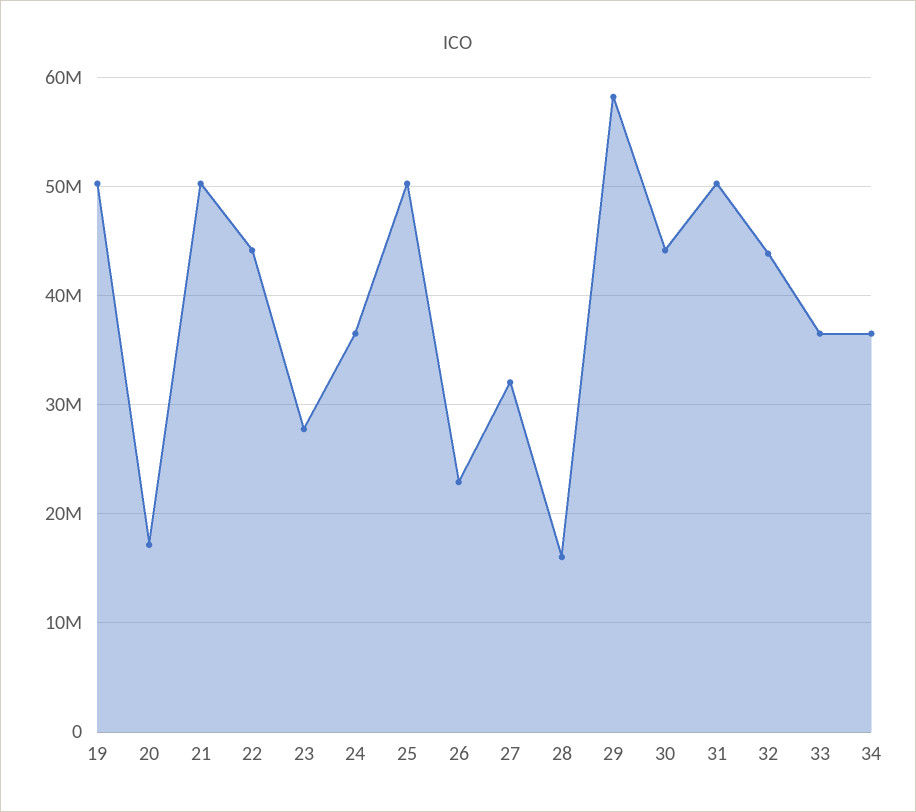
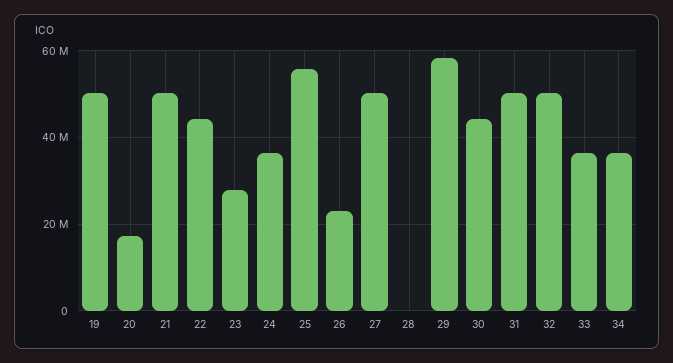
  {
    "19": 50000000,
    "20": 17000000,
    "21": 50000000,
    "22": 44000000,
    "23": 28000000,
    "24": 37000000,
-   "25": 50000000,
+   "25": 56000000,
    "26": 23000000,
-   "27": 32000000,
+   "27": 50000000,
-   "28": 16000000,
+   "28": 0,
    "29": 58000000,
    "30": 44000000,
    "31": 50000000,
-   "32": 44000000,
+   "32": 50000000,
    "33": 37000000,
    "34": 37000000
  }

